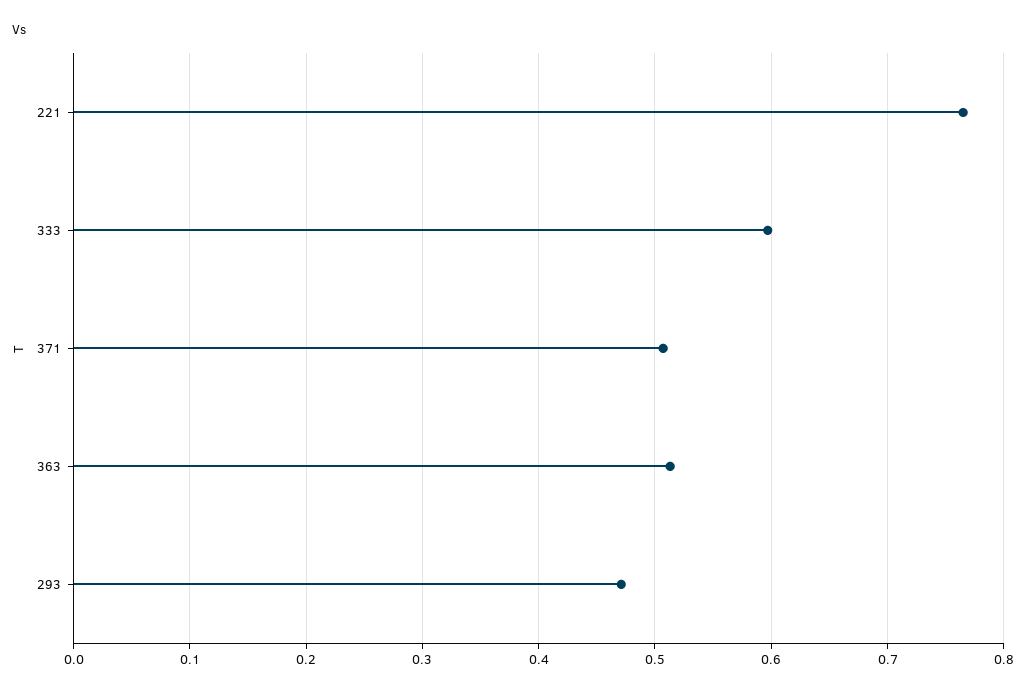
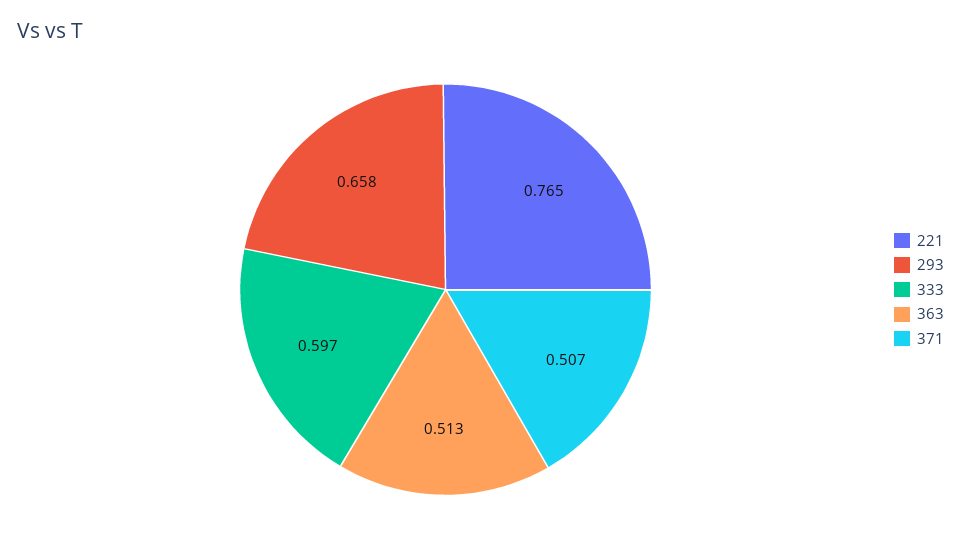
  {
    "221": 0.765,
    "333": 0.597,
    "371": 0.507,
    "363": 0.513,
-   "293": 0.47
+   "293": 0.658
  }

